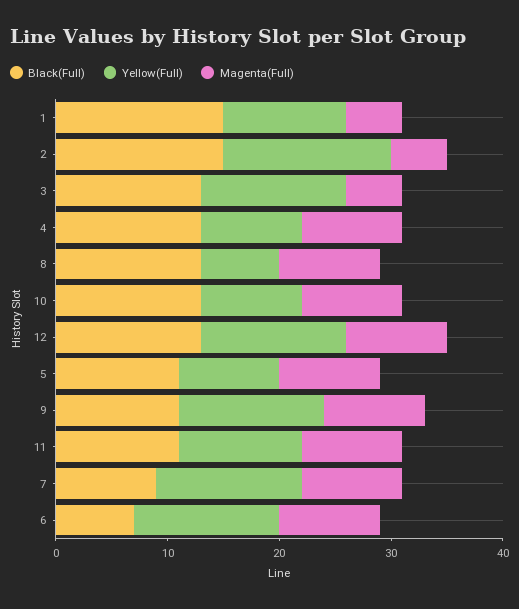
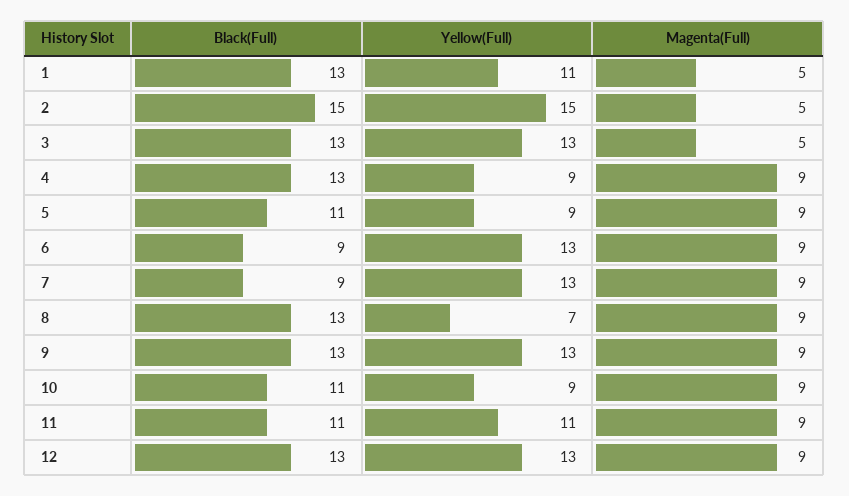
  {
    "Black(Full)": {
-     "1": 15,
+     "1": 13,
      "2": 15,
      "3": 13,
      "4": 13,
      "8": 13,
-     "10": 13,
+     "10": 11,
      "12": 13,
      "5": 11,
-     "9": 11,
+     "9": 13,
      "11": 11,
      "7": 9,
-     "6": 7
+     "6": 9
    },
    "Yellow(Full)": {
      "1": 11,
      "2": 15,
      "3": 13,
      "4": 9,
      "8": 7,
      "10": 9,
      "12": 13,
      "5": 9,
      "9": 13,
      "11": 11,
      "7": 13,
      "6": 13
    },
    "Magenta(Full)": {
      "1": 5,
      "2": 5,
      "3": 5,
      "4": 9,
      "8": 9,
      "10": 9,
      "12": 9,
      "5": 9,
      "9": 9,
      "11": 9,
      "7": 9,
      "6": 9
    }
  }

